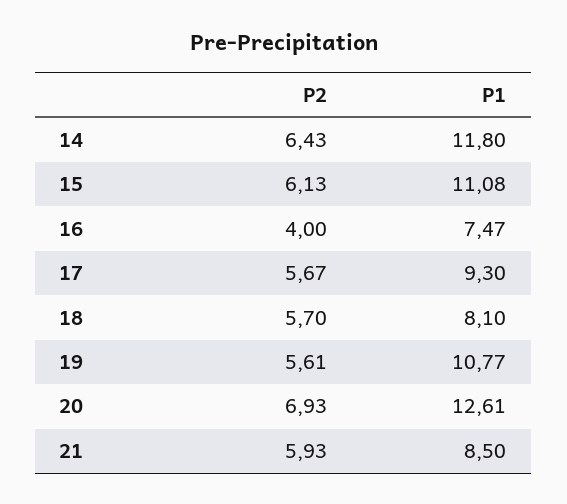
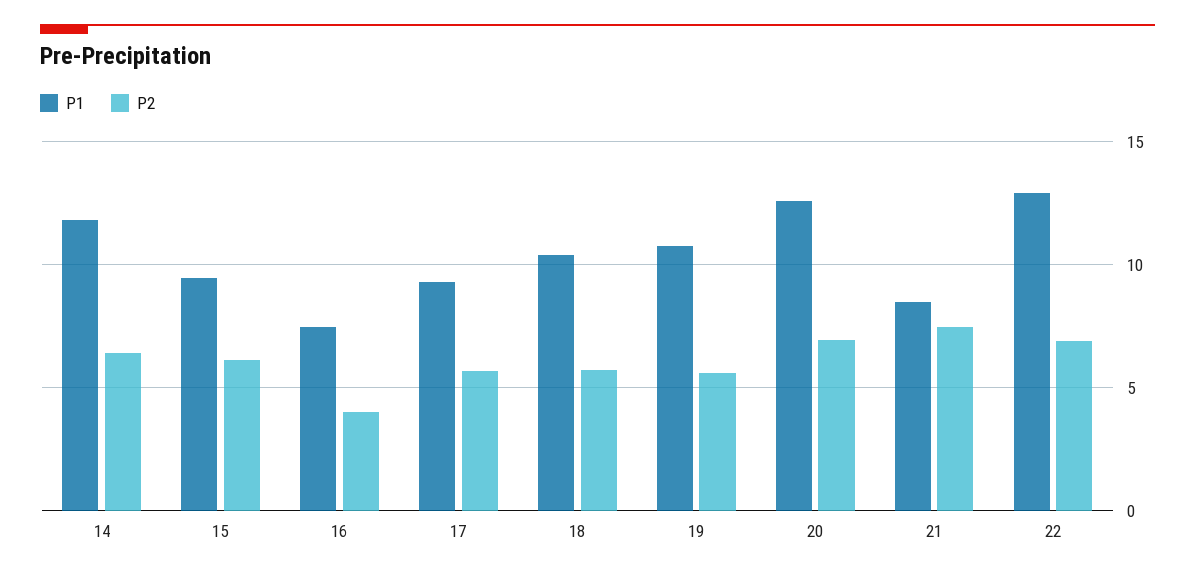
  {
    "P2": {
      "14": 6.43,
      "15": 6.13,
      "16": 4,
      "17": 5.67,
      "18": 5.7,
      "19": 5.61,
      "20": 6.93,
-     "21": 5.93
+     "21": 7.5,
+     "22": 7
    },
    "P1": {
      "14": 11.8,
-     "15": 11.08,
+     "15": 9.5,
      "16": 7.47,
      "17": 9.3,
-     "18": 8.1,
+     "18": 10.5,
      "19": 10.77,
      "20": 12.61,
-     "21": 8.5
+     "21": 8.5,
+     "22": 13
    }
  }

